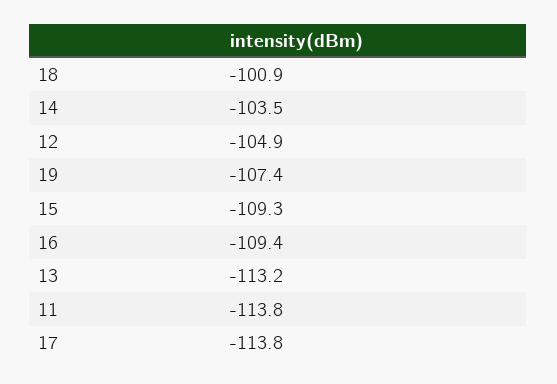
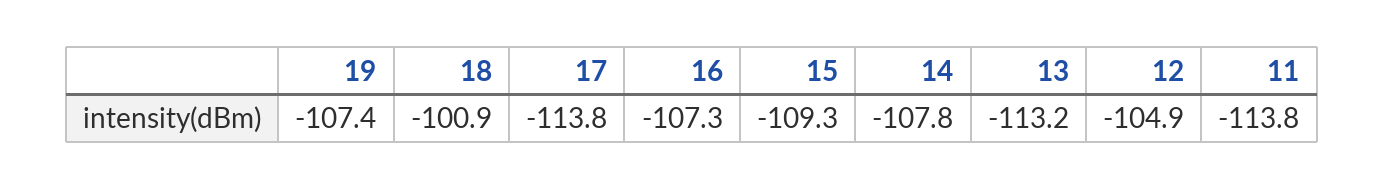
  {
    "18": -100.9,
-   "14": -103.5,
+   "14": -107.8,
    "12": -104.9,
    "19": -107.4,
    "15": -109.3,
-   "16": -109.4,
+   "16": -107.3,
    "13": -113.2,
    "11": -113.8,
    "17": -113.8
  }

